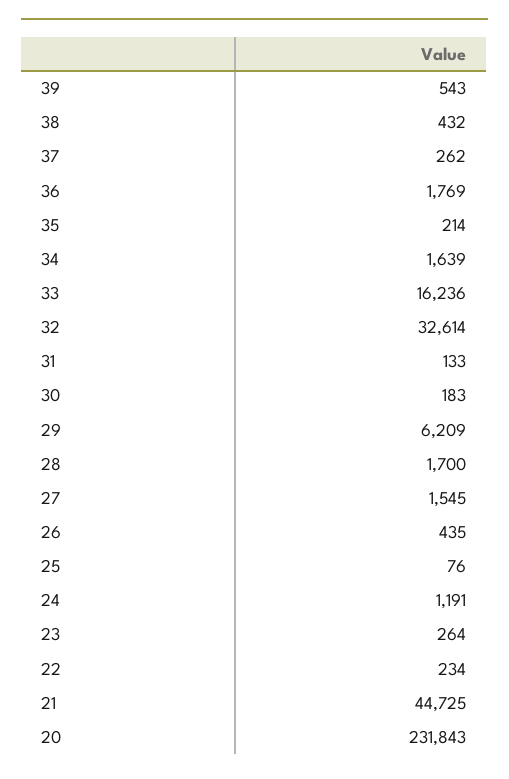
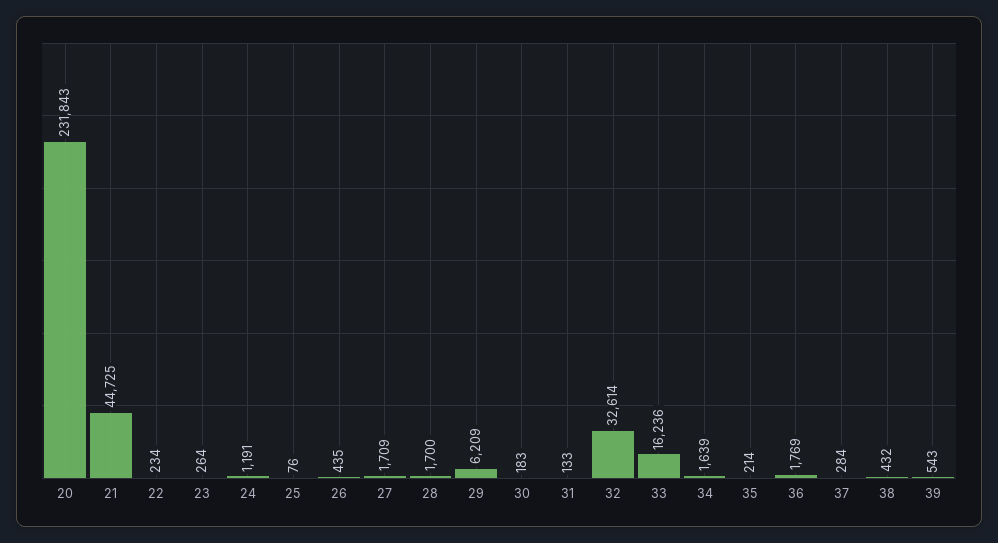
  {
    "39": 543,
    "38": 432,
-   "37": 262,
+   "37": 284,
    "36": 1769,
    "35": 214,
    "34": 1639,
    "33": 16236,
    "32": 32614,
    "31": 133,
    "30": 183,
    "29": 6209,
    "28": 1700,
-   "27": 1545,
+   "27": 1709,
    "26": 435,
    "25": 76,
    "24": 1191,
    "23": 264,
    "22": 234,
    "21": 44725,
    "20": 231843
  }

